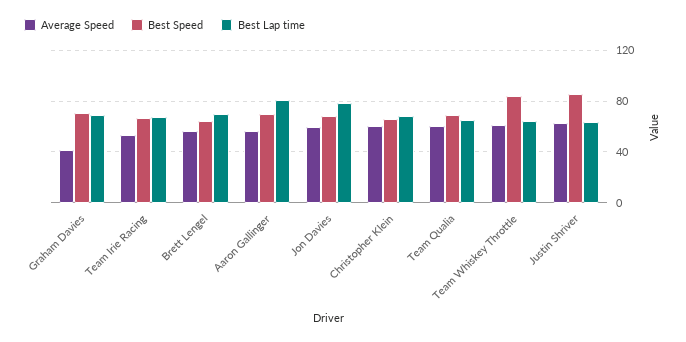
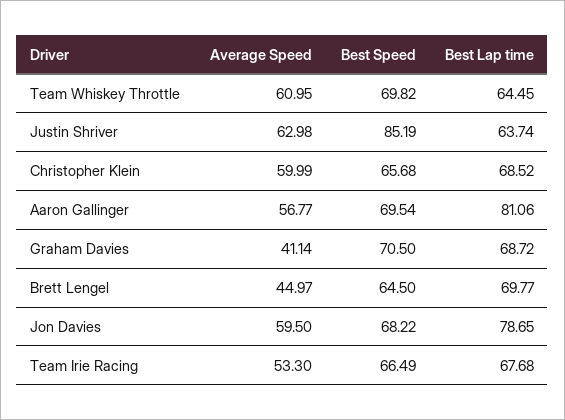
  {
    "Average Speed": {
      "Graham Davies": 41.14,
      "Team Irie Racing": 53.3,
-     "Brett Lengel": 55,
+     "Brett Lengel": 44.97,
      "Aaron Gallinger": 56.77,
      "Jon Davies": 59.5,
      "Christopher Klein": 59.99,
-     "Team Qualia": 60,
      "Team Whiskey Throttle": 60.95,
      "Justin Shriver": 62.98
    },
    "Best Speed": {
      "Graham Davies": 70.5,
      "Team Irie Racing": 66.49,
      "Brett Lengel": 64.5,
      "Aaron Gallinger": 69.54,
      "Jon Davies": 68.22,
      "Christopher Klein": 65.68,
-     "Team Qualia": 70,
-     "Team Whiskey Throttle": 85,
+     "Team Whiskey Throttle": 69.82,
      "Justin Shriver": 85.19
    },
    "Best Lap time": {
      "Graham Davies": 68.72,
      "Team Irie Racing": 67.68,
      "Brett Lengel": 69.77,
      "Aaron Gallinger": 81.06,
      "Jon Davies": 78.65,
      "Christopher Klein": 68.52,
-     "Team Qualia": 65,
      "Team Whiskey Throttle": 64.45,
      "Justin Shriver": 63.74
    }
  }

